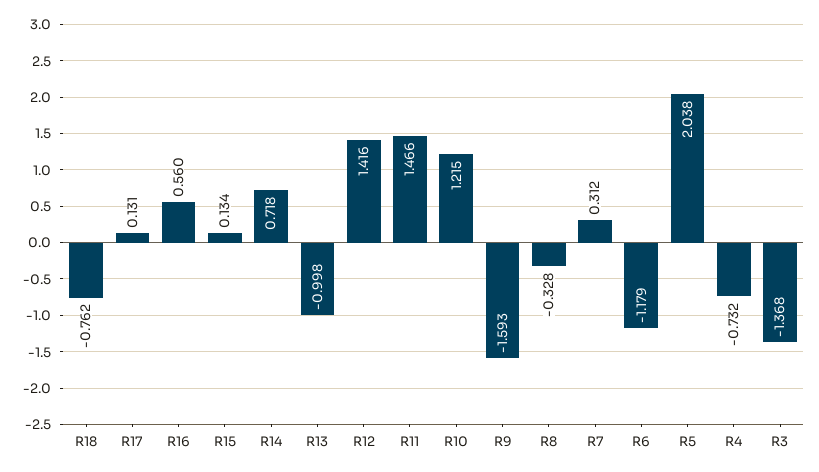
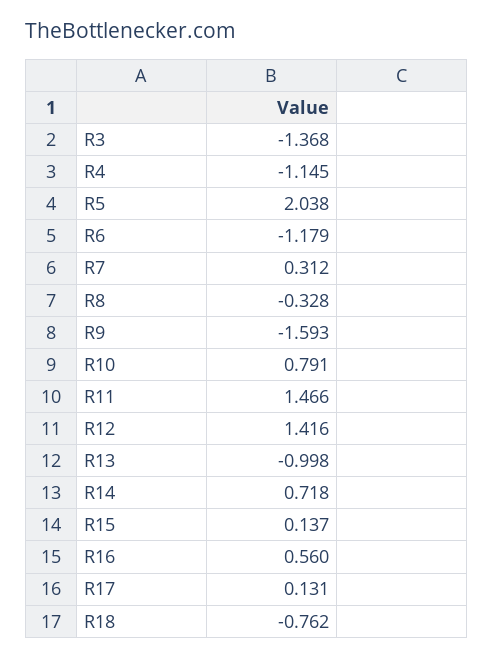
  {
    "R18": -0.762,
    "R17": 0.131,
    "R16": 0.56,
-   "R15": 0.134,
+   "R15": 0.137,
    "R14": 0.718,
    "R13": -0.998,
    "R12": 1.416,
    "R11": 1.466,
-   "R10": 1.215,
+   "R10": 0.791,
    "R9": -1.593,
    "R8": -0.328,
    "R7": 0.312,
    "R6": -1.179,
    "R5": 2.038,
-   "R4": -0.732,
+   "R4": -1.145,
    "R3": -1.368
  }

